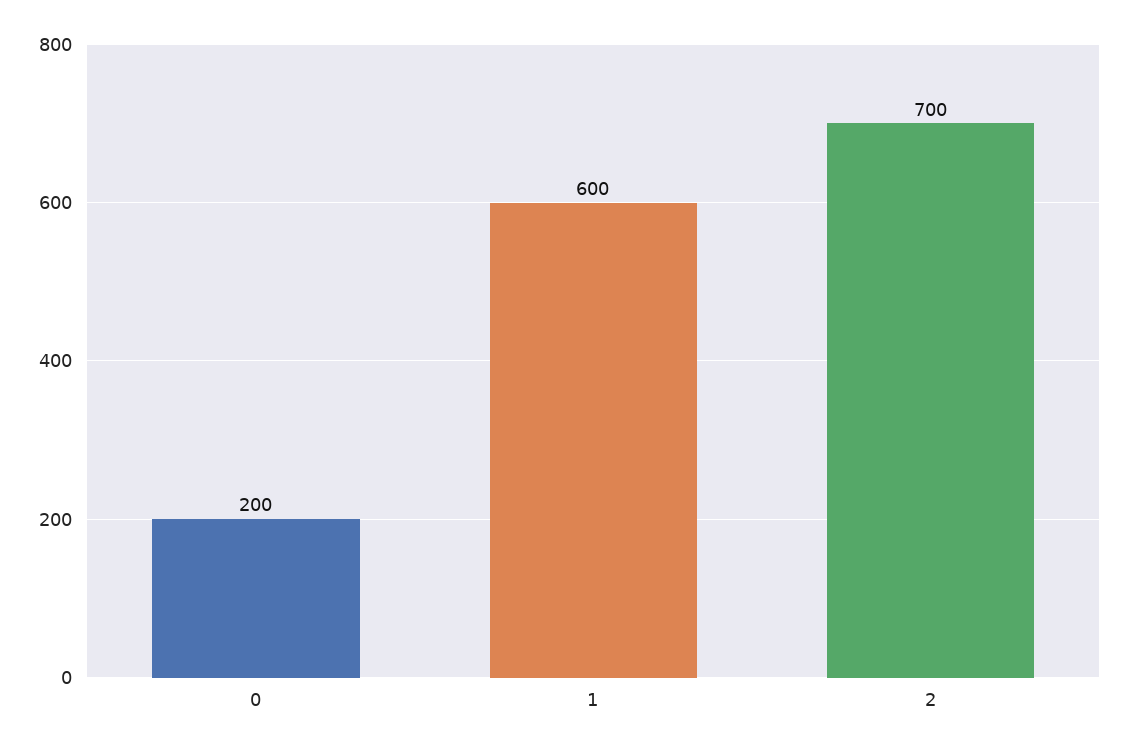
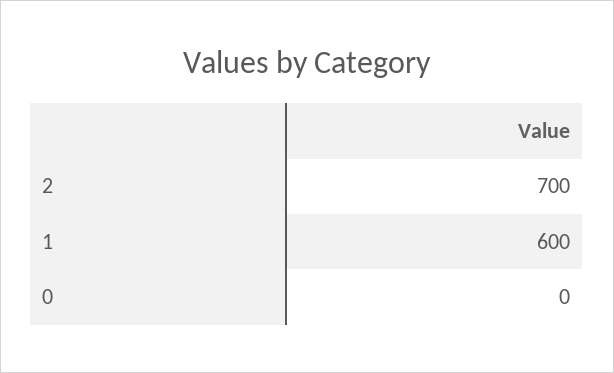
  {
-   "0": 200,
+   "0": 0,
    "1": 600,
    "2": 700
  }

